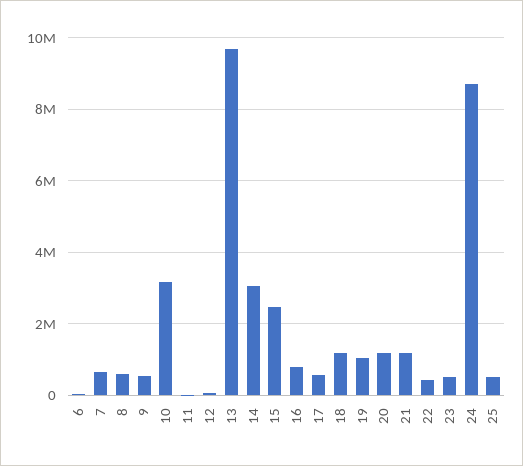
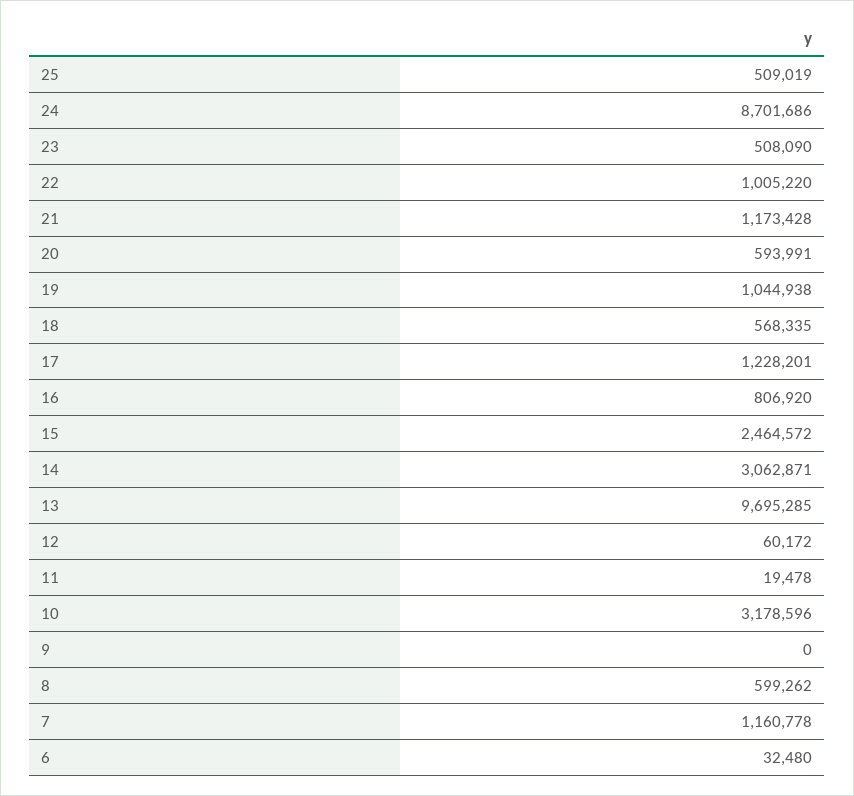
  {
    "6": 32480,
-   "7": 600000,
+   "7": 1160778,
    "8": 599262,
-   "9": 600000,
+   "9": 0,
    "10": 3178596,
    "11": 19478,
    "12": 60172,
    "13": 9695285,
    "14": 3062871,
    "15": 2464572,
    "16": 806920,
-   "17": 600000,
+   "17": 1228201,
-   "18": 1200000,
+   "18": 568335,
    "19": 1044938,
-   "20": 1200000,
+   "20": 593991,
    "21": 1173428,
-   "22": 400000,
+   "22": 1005220,
    "23": 508090,
    "24": 8701686,
    "25": 509019
  }

